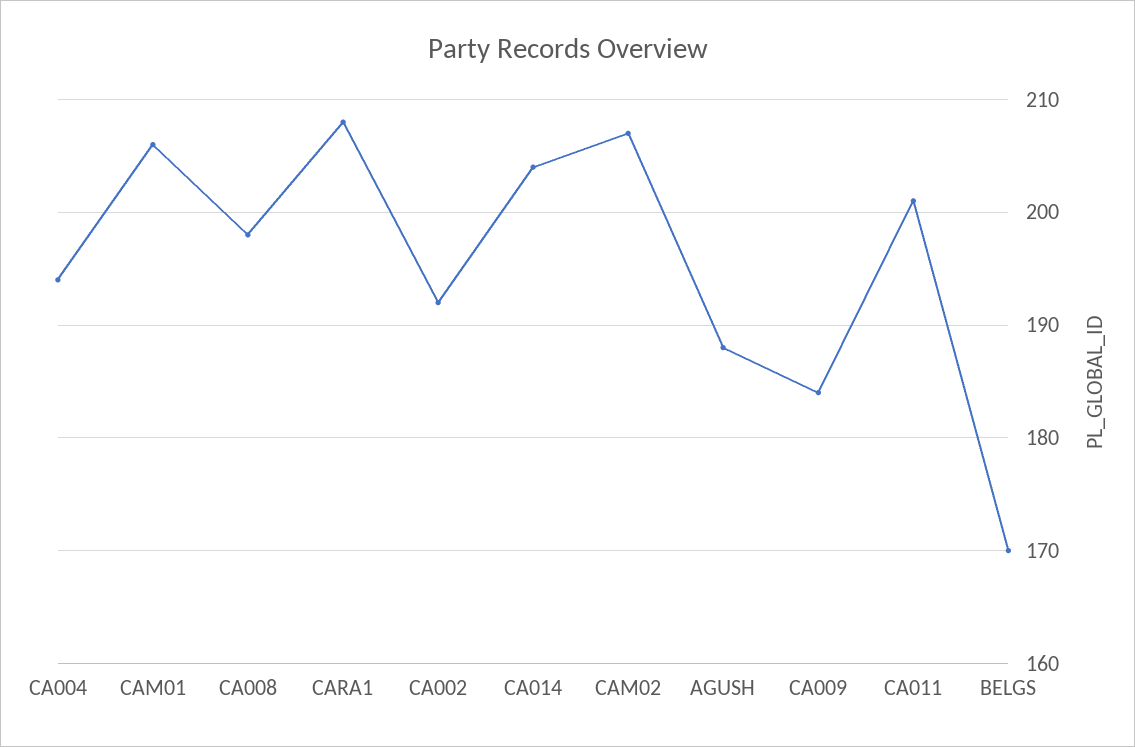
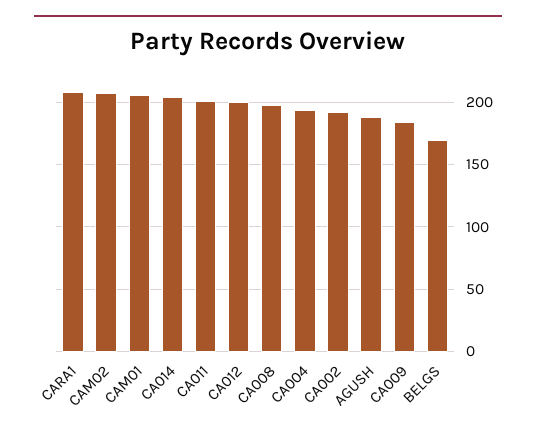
  {
    "CA004": 194,
    "CAM01": 206,
    "CA008": 198,
    "CARA1": 208,
    "CA002": 192,
    "CA014": 204,
    "CAM02": 207,
    "AGUSH": 188,
    "CA009": 184,
    "CA011": 201,
-   "BELGS": 170
+   "BELGS": 170,
+   "CA012": 200
  }

